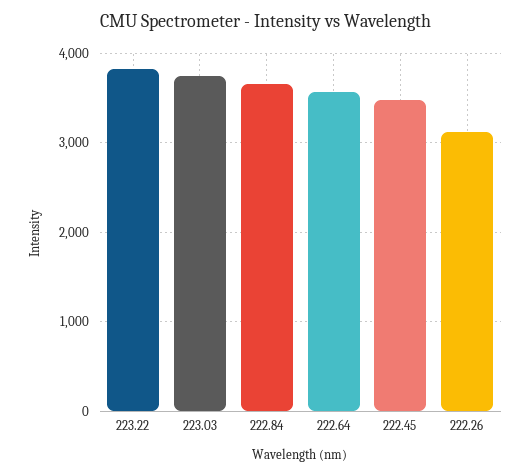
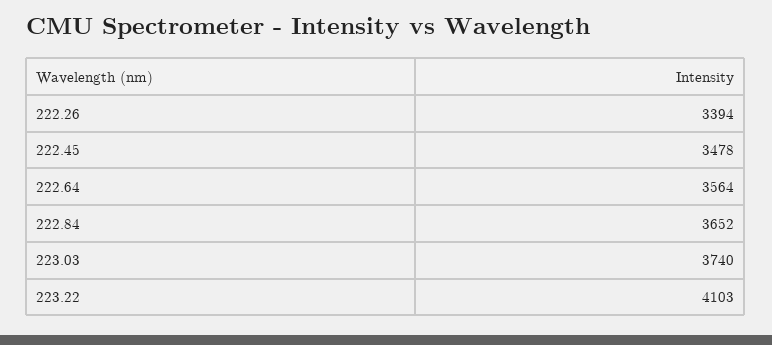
  {
-   "223.22": 3800,
+   "223.22": 4103,
    "223.03": 3740,
    "222.84": 3652,
    "222.64": 3564,
    "222.45": 3478,
-   "222.26": 3100
+   "222.26": 3394
  }

